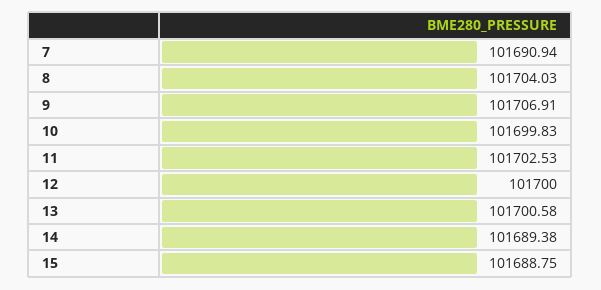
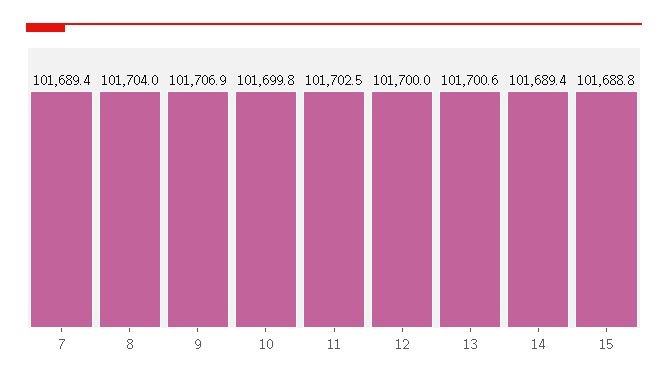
  {
-   "7": 101690.94,
+   "7": 101689.4,
    "8": 101704.03,
    "9": 101706.91,
    "10": 101699.83,
    "11": 101702.53,
    "12": 101700,
    "13": 101700.58,
    "14": 101689.38,
    "15": 101688.75
  }

